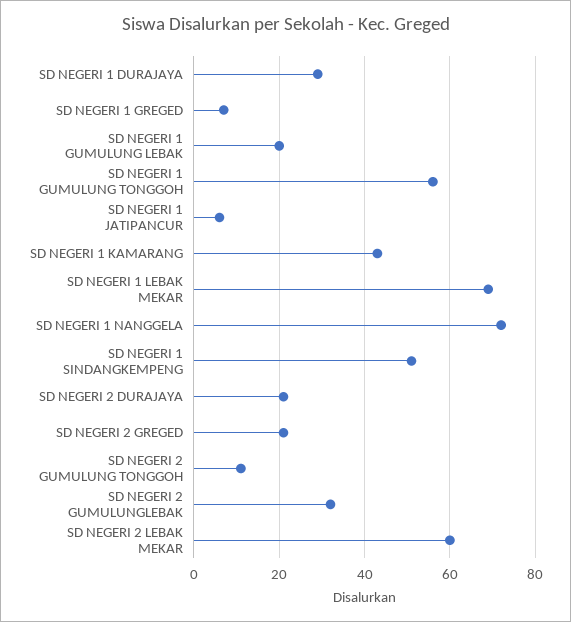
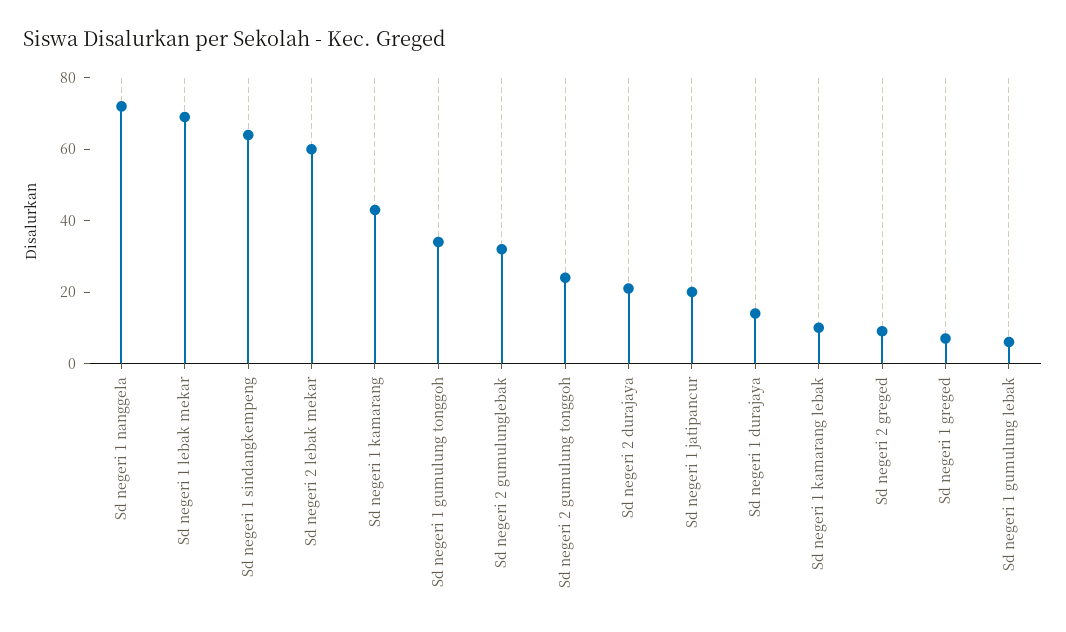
  {
-   "SD NEGERI 1 DURAJAYA": 30,
+   "SD NEGERI 1 DURAJAYA": 15,
    "SD NEGERI 1 GREGED": 5,
-   "SD NEGERI 1 GUMULUNG LEBAK": 20,
+   "SD NEGERI 1 GUMULUNG LEBAK": 5,
-   "SD NEGERI 1 GUMULUNG TONGGOH": 55,
+   "SD NEGERI 1 GUMULUNG TONGGOH": 35,
-   "SD NEGERI 1 JATIPANCUR": 5,
+   "SD NEGERI 1 JATIPANCUR": 20,
    "SD NEGERI 1 KAMARANG": 45,
    "SD NEGERI 1 LEBAK MEKAR": 70,
    "SD NEGERI 1 NANGGELA": 70,
-   "SD NEGERI 1 SINDANGKEMPENG": 50,
+   "SD NEGERI 1 SINDANGKEMPENG": 65,
    "SD NEGERI 2 DURAJAYA": 20,
-   "SD NEGERI 2 GREGED": 20,
+   "SD NEGERI 2 GREGED": 10,
-   "SD NEGERI 2 GUMULUNG TONGGOH": 10,
+   "SD NEGERI 2 GUMULUNG TONGGOH": 25,
    "SD NEGERI 2 GUMULUNGLEBAK": 30,
-   "SD NEGERI 2 LEBAK MEKAR": 60
+   "SD NEGERI 2 LEBAK MEKAR": 60,
+   "Sd negeri 1 kamarang lebak": 10
  }

